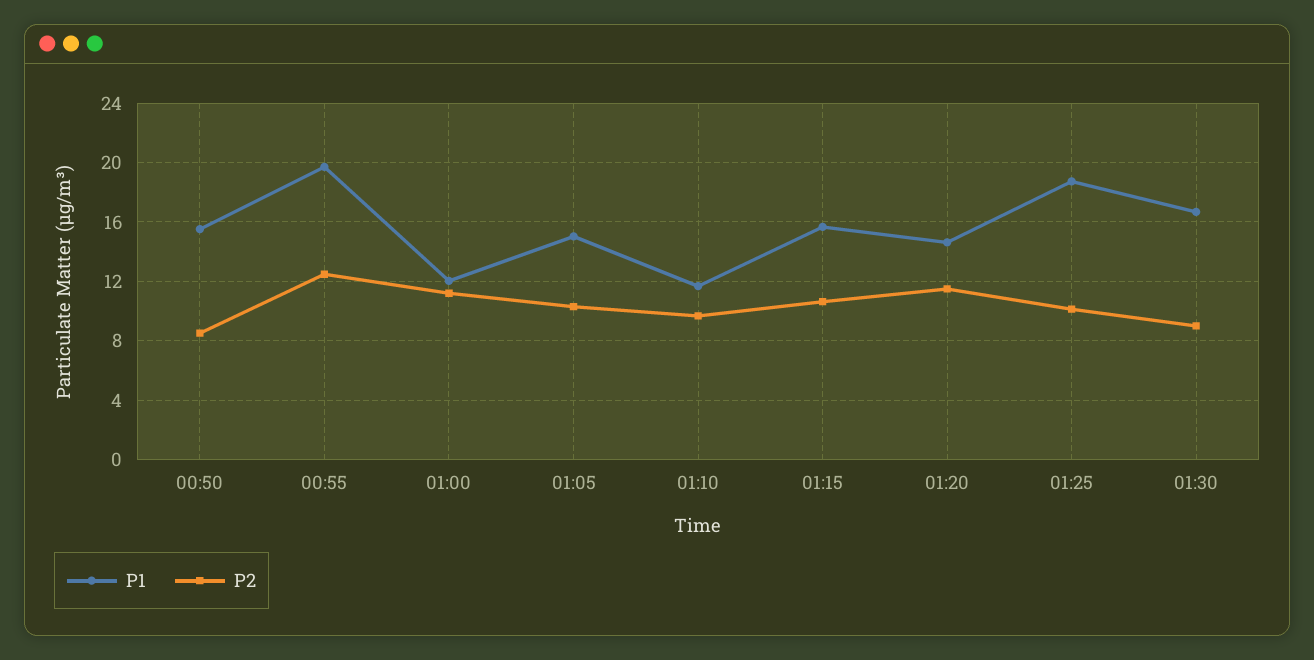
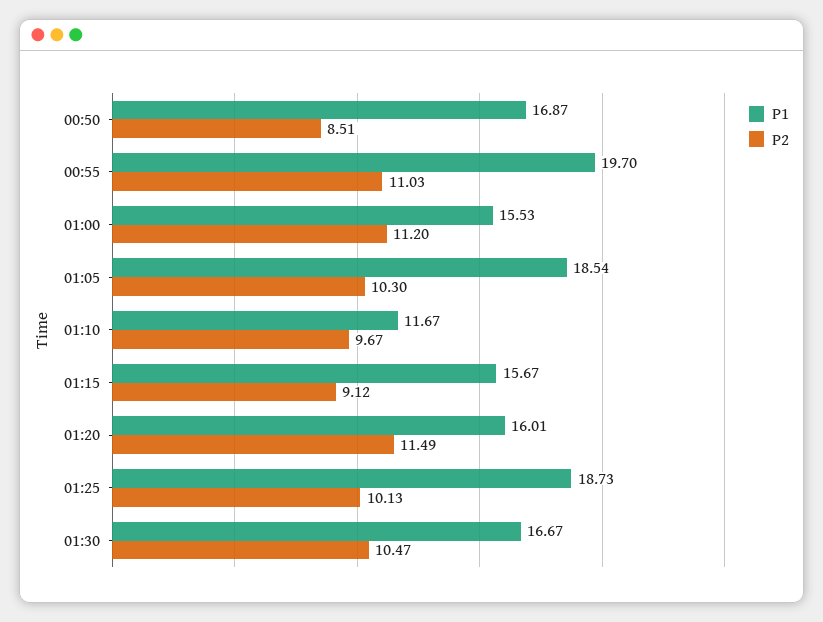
  {
    "P1": {
-     "00:50": 15.5,
+     "00:50": 16.87,
      "00:55": 19.7,
-     "01:00": 12,
+     "01:00": 15.53,
-     "01:05": 15,
+     "01:05": 18.54,
      "01:10": 11.67,
      "01:15": 15.67,
-     "01:20": 14.5,
+     "01:20": 16.01,
      "01:25": 18.73,
      "01:30": 16.67
    },
    "P2": {
      "00:50": 8.51,
-     "00:55": 12.5,
+     "00:55": 11.03,
      "01:00": 11.2,
      "01:05": 10.3,
      "01:10": 9.67,
-     "01:15": 10.5,
+     "01:15": 9.12,
      "01:20": 11.49,
      "01:25": 10.13,
-     "01:30": 9
+     "01:30": 10.47
    }
  }

